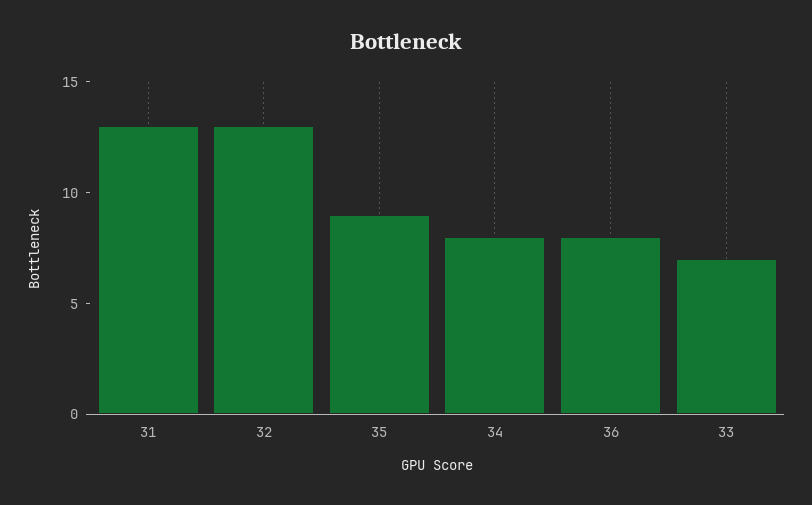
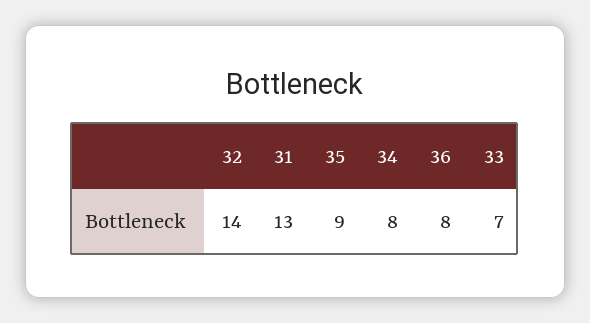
  {
    "31": 13,
-   "32": 13,
+   "32": 14,
    "35": 9,
    "34": 8,
    "36": 8,
    "33": 7
  }

